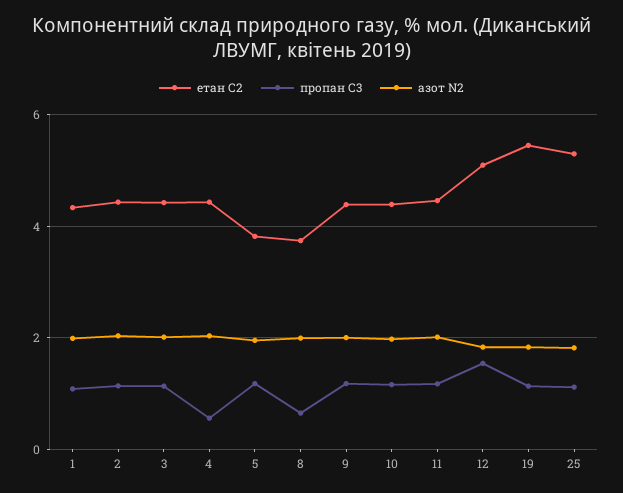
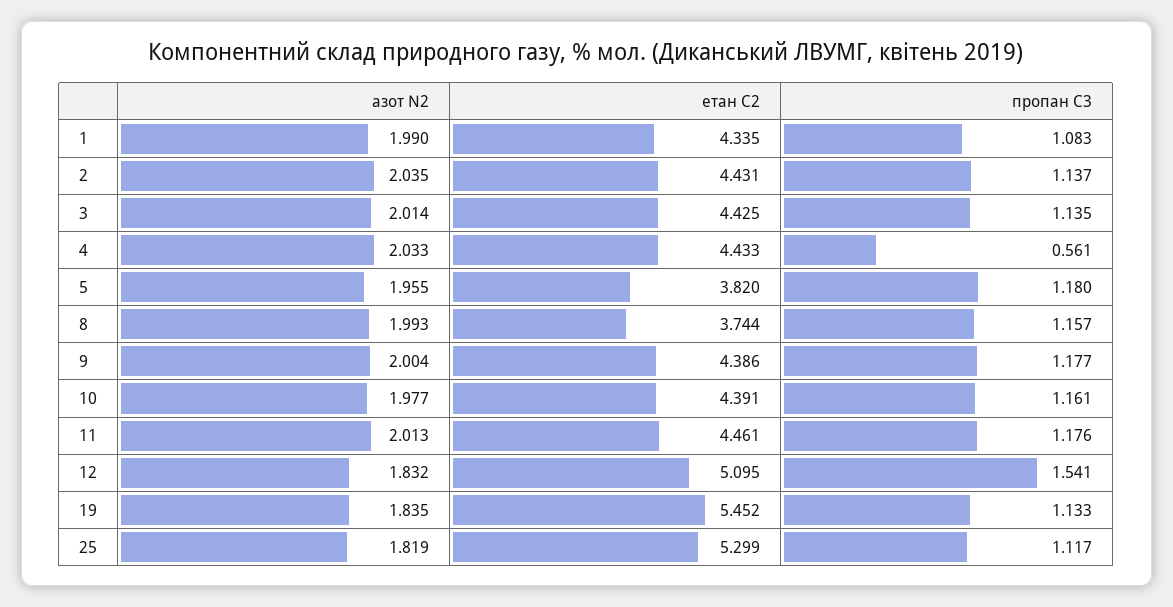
  {
    "етан С2": {
      "1": 4.335,
      "2": 4.431,
      "3": 4.425,
      "4": 4.433,
      "5": 3.82,
      "8": 3.744,
      "9": 4.386,
      "10": 4.391,
      "11": 4.461,
      "12": 5.095,
      "19": 5.452,
      "25": 5.299
    },
    "пропан С3": {
      "1": 1.083,
      "2": 1.137,
      "3": 1.135,
      "4": 0.561,
      "5": 1.18,
-     "8": 0.6,
+     "8": 1.157,
      "9": 1.177,
      "10": 1.161,
      "11": 1.176,
      "12": 1.541,
      "19": 1.133,
      "25": 1.117
    },
    "азот N2": {
      "1": 1.99,
      "2": 2.035,
      "3": 2.014,
      "4": 2.033,
      "5": 1.955,
      "8": 1.993,
      "9": 2.004,
      "10": 1.977,
      "11": 2.013,
      "12": 1.832,
      "19": 1.835,
      "25": 1.819
    }
  }

